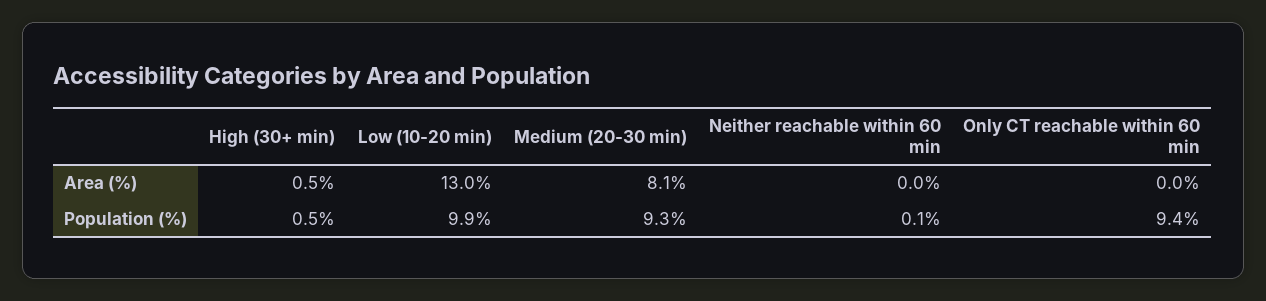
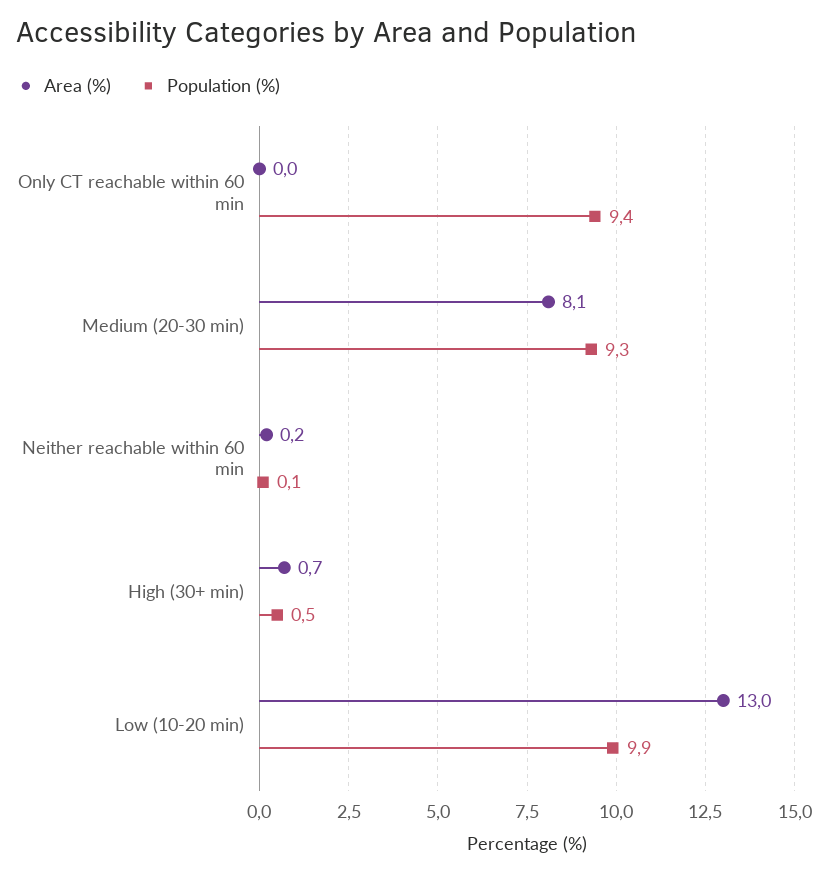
  {
    "Area (%)": {
-     "High (30+ min)": 0.5,
+     "High (30+ min)": 0.7,
      "Low (10-20 min)": 13,
      "Medium (20-30 min)": 8.1,
-     "Neither reachable within 60 min": 0,
+     "Neither reachable within 60 min": 0.2,
      "Only CT reachable within 60 min": 0
    },
    "Population (%)": {
      "High (30+ min)": 0.5,
      "Low (10-20 min)": 9.9,
      "Medium (20-30 min)": 9.3,
      "Neither reachable within 60 min": 0.1,
      "Only CT reachable within 60 min": 9.4
    }
  }

